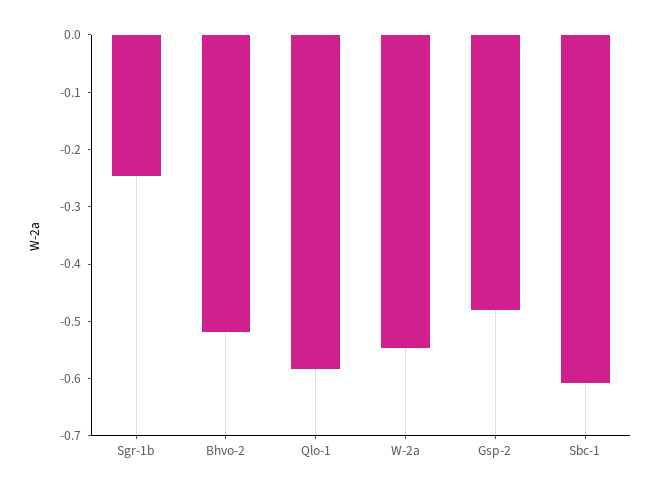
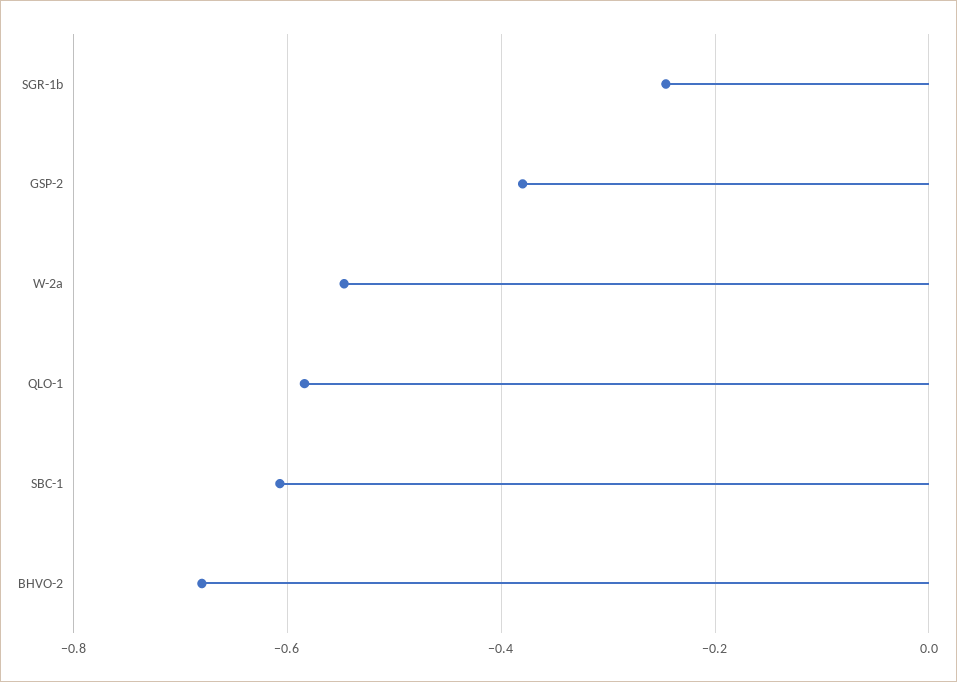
  {
    "Sgr-1b": -0.24,
-   "Bhvo-2": -0.52,
+   "Bhvo-2": -0.68,
    "Qlo-1": -0.58,
    "W-2a": -0.54,
-   "Gsp-2": -0.48,
+   "Gsp-2": -0.38,
    "Sbc-1": -0.6
  }

